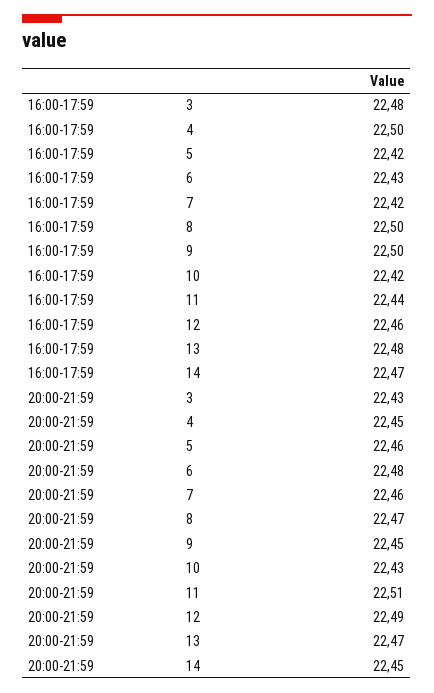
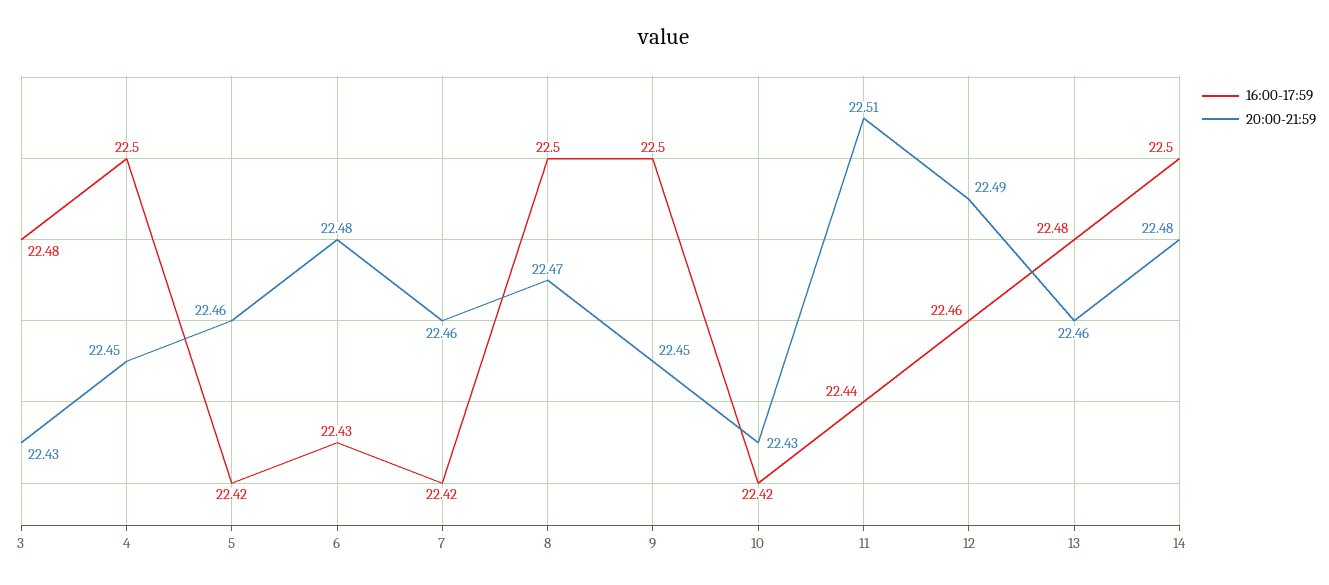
  {
    "16:00-17:59": {
      "3": 22.48,
      "4": 22.5,
      "5": 22.42,
      "6": 22.43,
      "7": 22.42,
      "8": 22.5,
      "9": 22.5,
      "10": 22.42,
      "11": 22.44,
      "12": 22.46,
      "13": 22.48,
-     "14": 22.47
+     "14": 22.5
    },
    "20:00-21:59": {
      "3": 22.43,
      "4": 22.45,
      "5": 22.46,
      "6": 22.48,
      "7": 22.46,
      "8": 22.47,
      "9": 22.45,
      "10": 22.43,
      "11": 22.51,
      "12": 22.49,
-     "13": 22.47,
+     "13": 22.46,
-     "14": 22.45
+     "14": 22.48
    }
  }

